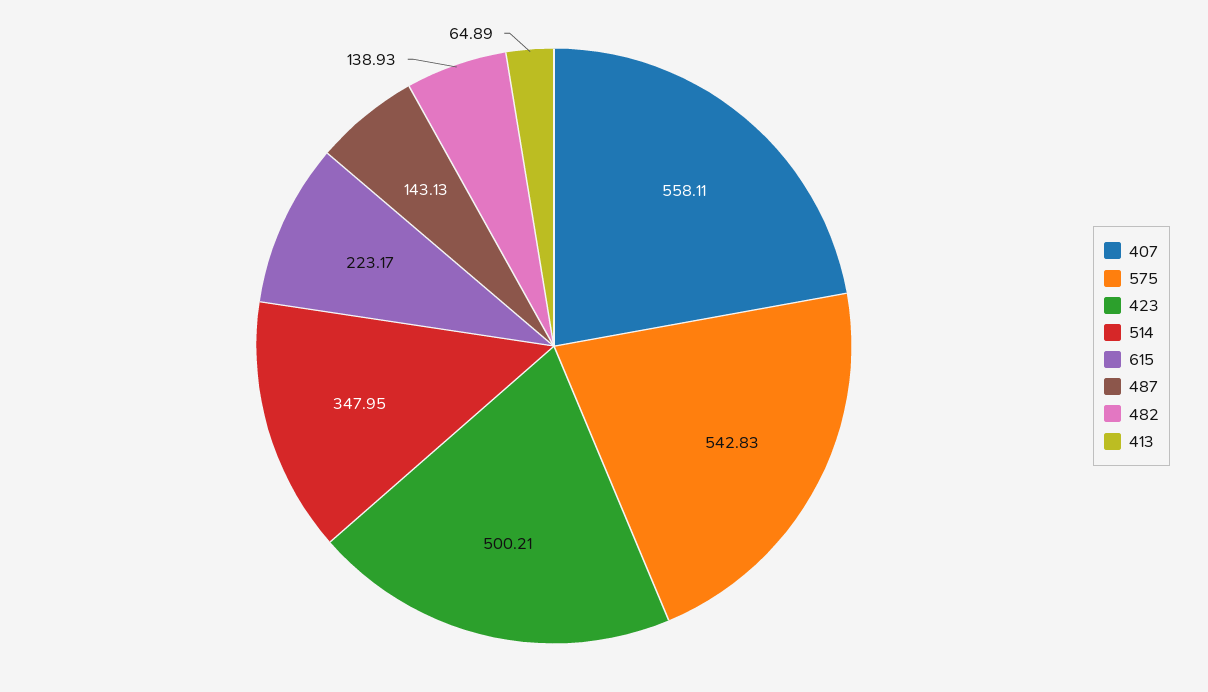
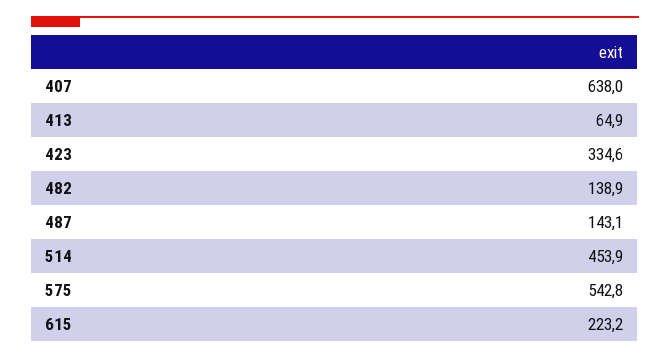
  {
-   "407": 558.11,
+   "407": 638,
    "575": 542.83,
-   "423": 500.21,
+   "423": 334.6,
-   "514": 347.95,
+   "514": 453.9,
    "615": 223.17,
    "487": 143.13,
    "482": 138.93,
    "413": 64.89
  }

